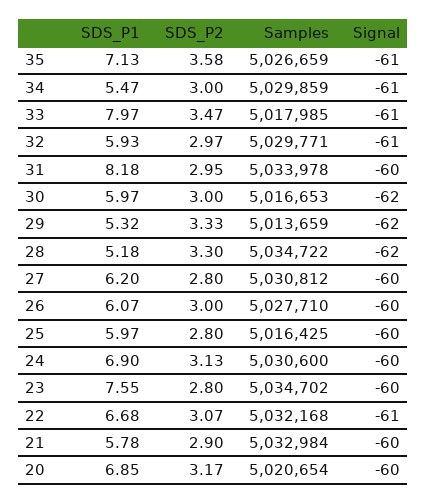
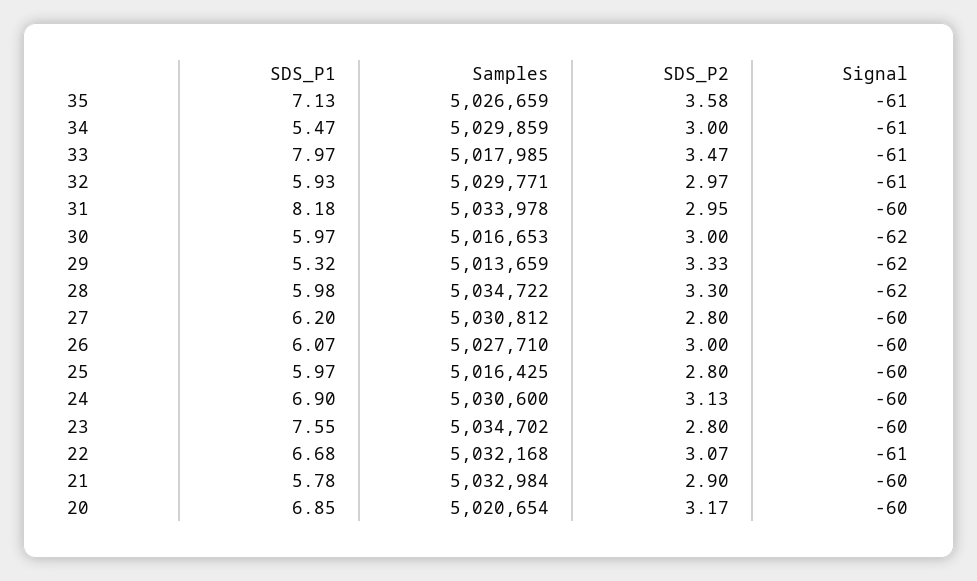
  {
    "SDS_P1": {
      "35": 7.13,
      "34": 5.47,
      "33": 7.97,
      "32": 5.93,
      "31": 8.18,
      "30": 5.97,
      "29": 5.32,
-     "28": 5.18,
+     "28": 5.98,
      "27": 6.2,
      "26": 6.07,
      "25": 5.97,
      "24": 6.9,
      "23": 7.55,
      "22": 6.68,
      "21": 5.78,
      "20": 6.85
    },
    "SDS_P2": {
      "35": 3.58,
      "34": 3,
      "33": 3.47,
      "32": 2.97,
      "31": 2.95,
      "30": 3,
      "29": 3.33,
      "28": 3.3,
      "27": 2.8,
      "26": 3,
      "25": 2.8,
      "24": 3.13,
      "23": 2.8,
      "22": 3.07,
      "21": 2.9,
      "20": 3.17
    },
    "Samples": {
      "35": 5026659,
      "34": 5029859,
      "33": 5017985,
      "32": 5029771,
      "31": 5033978,
      "30": 5016653,
      "29": 5013659,
      "28": 5034722,
      "27": 5030812,
      "26": 5027710,
      "25": 5016425,
      "24": 5030600,
      "23": 5034702,
      "22": 5032168,
      "21": 5032984,
      "20": 5020654
    },
    "Signal": {
      "35": -61,
      "34": -61,
      "33": -61,
      "32": -61,
      "31": -60,
      "30": -62,
      "29": -62,
      "28": -62,
      "27": -60,
      "26": -60,
      "25": -60,
      "24": -60,
      "23": -60,
      "22": -61,
      "21": -60,
      "20": -60
    }
  }

